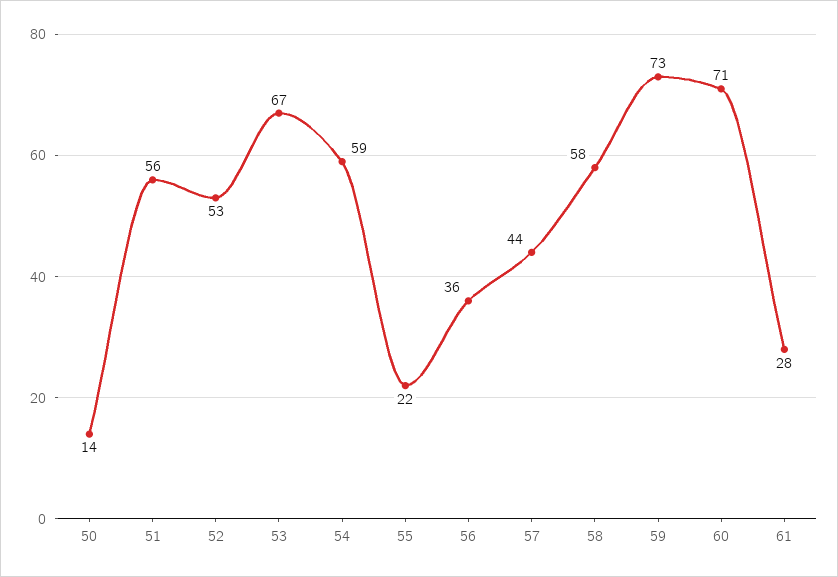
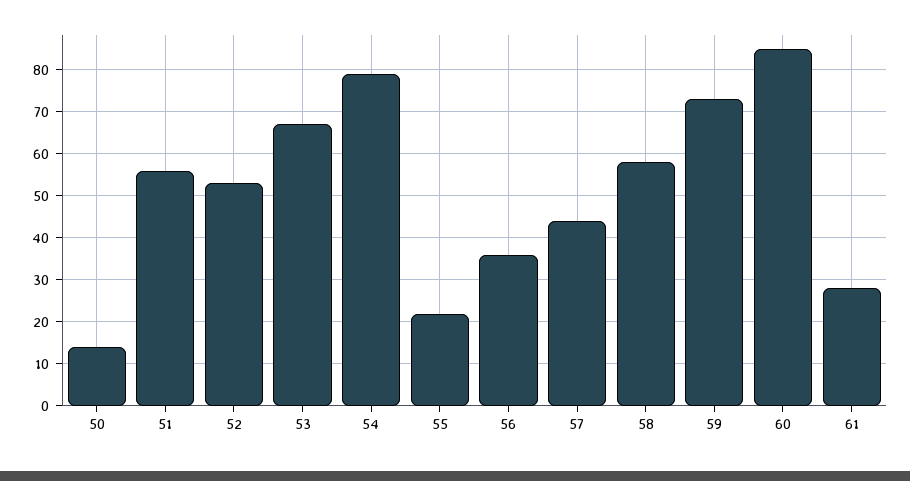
  {
    "50": 14,
    "51": 56,
    "52": 53,
    "53": 67,
-   "54": 59,
+   "54": 80,
    "55": 22,
    "56": 36,
    "57": 44,
    "58": 58,
    "59": 73,
-   "60": 71,
+   "60": 85,
    "61": 28
  }

